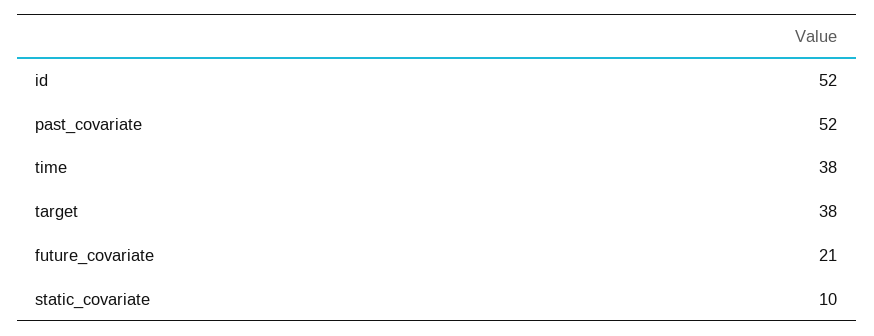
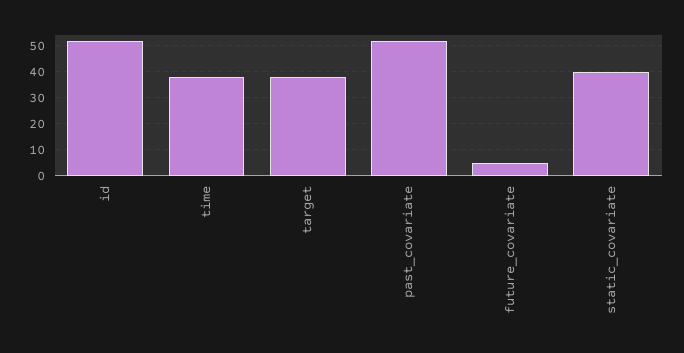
  {
    "id": 52,
    "past_covariate": 52,
    "time": 38,
    "target": 38,
-   "future_covariate": 21,
+   "future_covariate": 5,
-   "static_covariate": 10
+   "static_covariate": 40
  }

